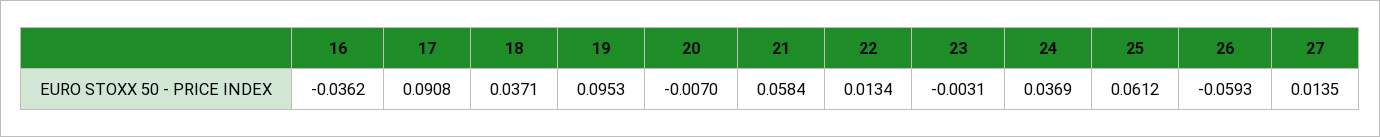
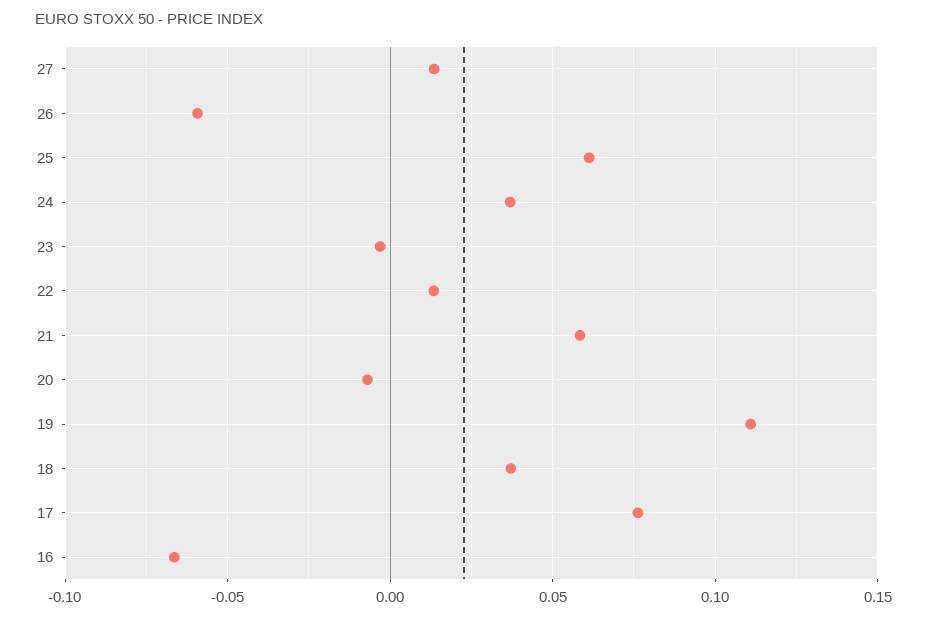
  {
-   "16": -0.0362,
+   "16": -0.065,
-   "17": 0.0908,
+   "17": 0.075,
    "18": 0.0371,
-   "19": 0.0953,
+   "19": 0.11,
    "20": -0.007,
    "21": 0.0584,
    "22": 0.0134,
    "23": -0.0031,
    "24": 0.0369,
    "25": 0.0612,
    "26": -0.0593,
    "27": 0.0135
  }

